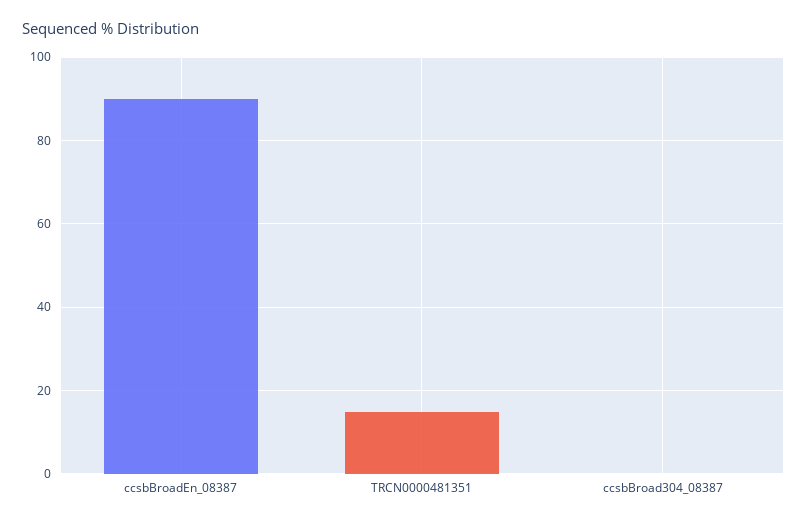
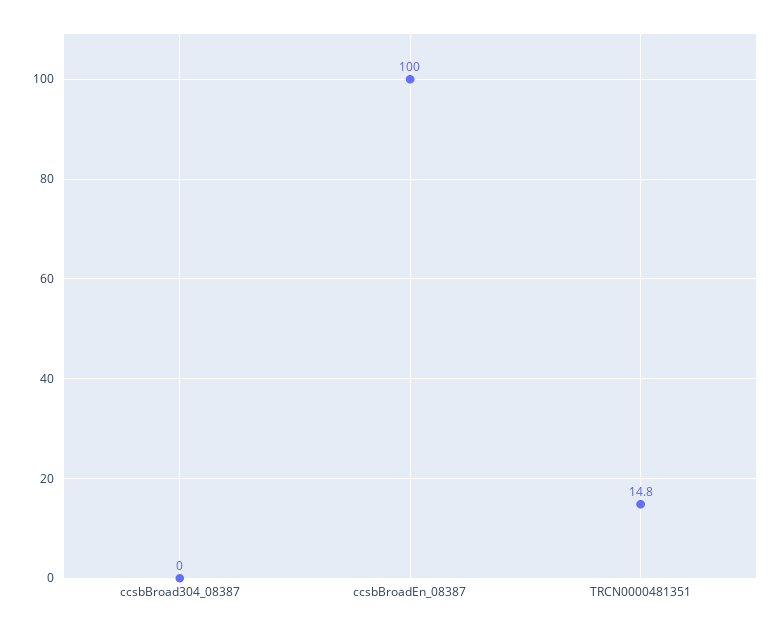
  {
-   "ccsbBroadEn_08387": 90,
+   "ccsbBroadEn_08387": 100,
    "TRCN0000481351": 14.8,
    "ccsbBroad304_08387": 0
  }

